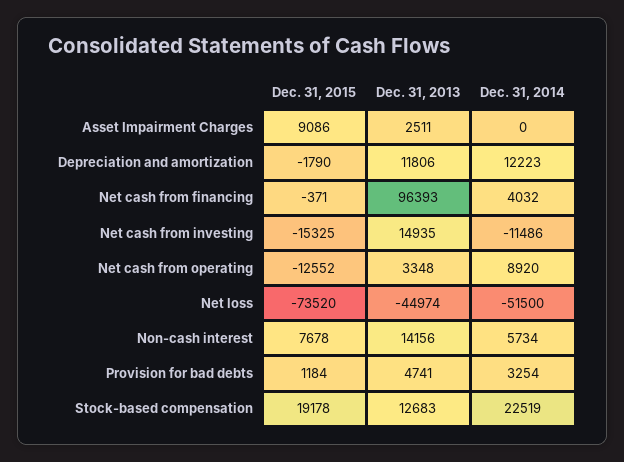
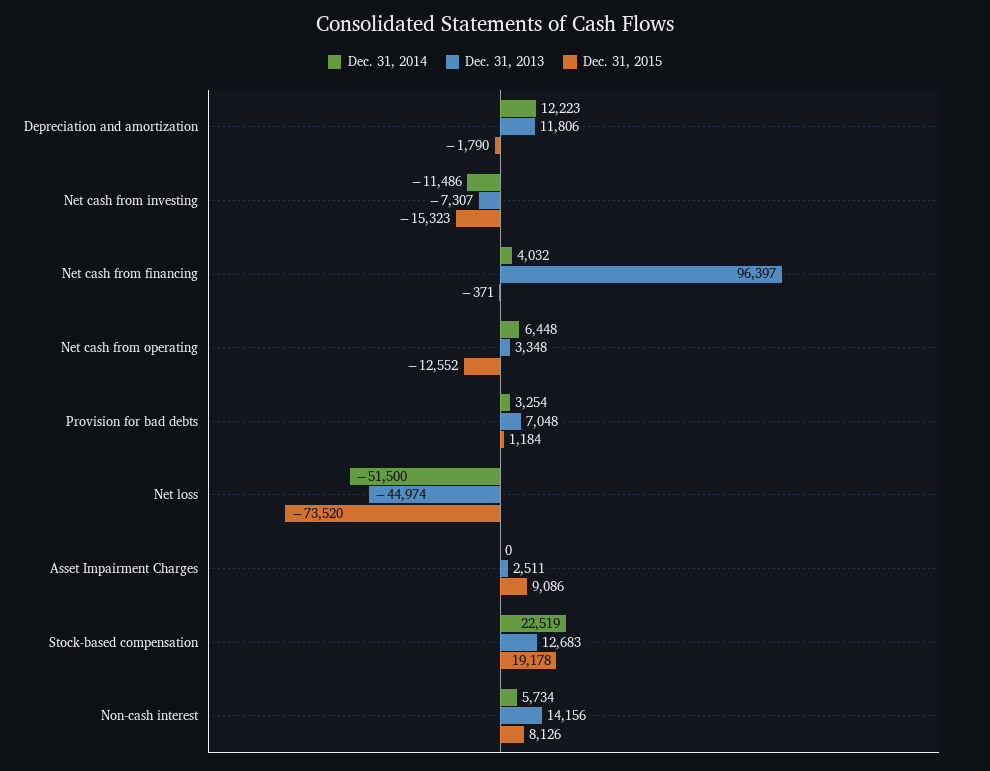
  {
    "Dec. 31, 2015": {
      "Asset Impairment Charges": 9086,
      "Depreciation and amortization": -1790,
      "Net cash from financing": -371,
-     "Net cash from investing": -15325,
+     "Net cash from investing": -15323,
      "Net cash from operating": -12552,
      "Net loss": -73520,
-     "Non-cash interest": 7678,
+     "Non-cash interest": 8126,
      "Provision for bad debts": 1184,
      "Stock-based compensation": 19178
    },
    "Dec. 31, 2013": {
      "Asset Impairment Charges": 2511,
      "Depreciation and amortization": 11806,
-     "Net cash from financing": 96393,
+     "Net cash from financing": 96397,
-     "Net cash from investing": 14935,
+     "Net cash from investing": -7307,
      "Net cash from operating": 3348,
      "Net loss": -44974,
      "Non-cash interest": 14156,
-     "Provision for bad debts": 4741,
+     "Provision for bad debts": 7048,
      "Stock-based compensation": 12683
    },
    "Dec. 31, 2014": {
      "Asset Impairment Charges": 0,
      "Depreciation and amortization": 12223,
      "Net cash from financing": 4032,
      "Net cash from investing": -11486,
-     "Net cash from operating": 8920,
+     "Net cash from operating": 6448,
      "Net loss": -51500,
      "Non-cash interest": 5734,
      "Provision for bad debts": 3254,
      "Stock-based compensation": 22519
    }
  }

